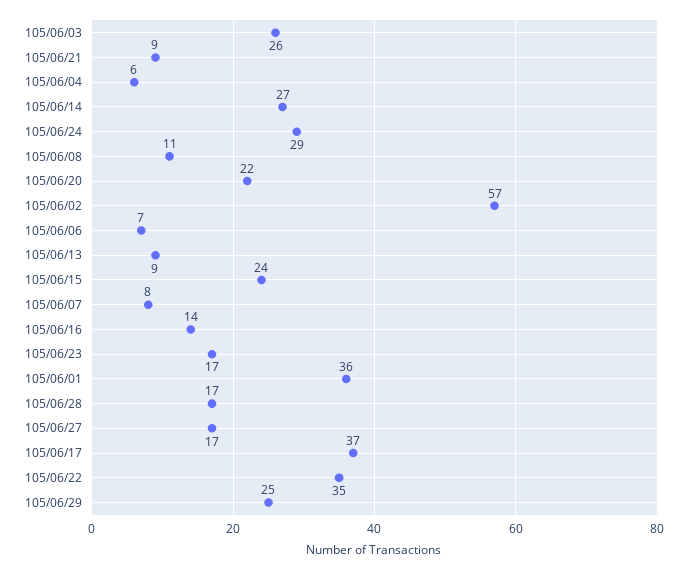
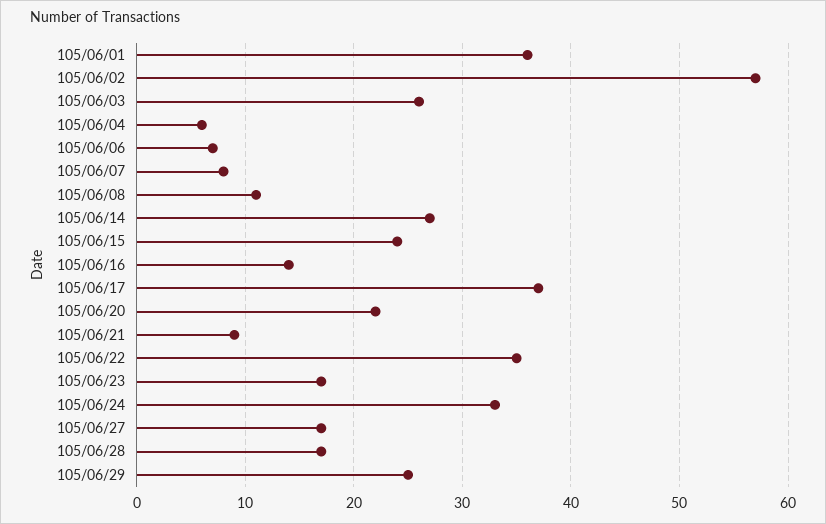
  {
    "105/06/03": 26,
    "105/06/21": 9,
    "105/06/04": 6,
    "105/06/14": 27,
-   "105/06/24": 29,
+   "105/06/24": 33,
    "105/06/08": 11,
    "105/06/20": 22,
    "105/06/02": 57,
    "105/06/06": 7,
-   "105/06/13": 9,
    "105/06/15": 24,
    "105/06/07": 8,
    "105/06/16": 14,
    "105/06/23": 17,
    "105/06/01": 36,
    "105/06/28": 17,
    "105/06/27": 17,
    "105/06/17": 37,
    "105/06/22": 35,
    "105/06/29": 25
  }

